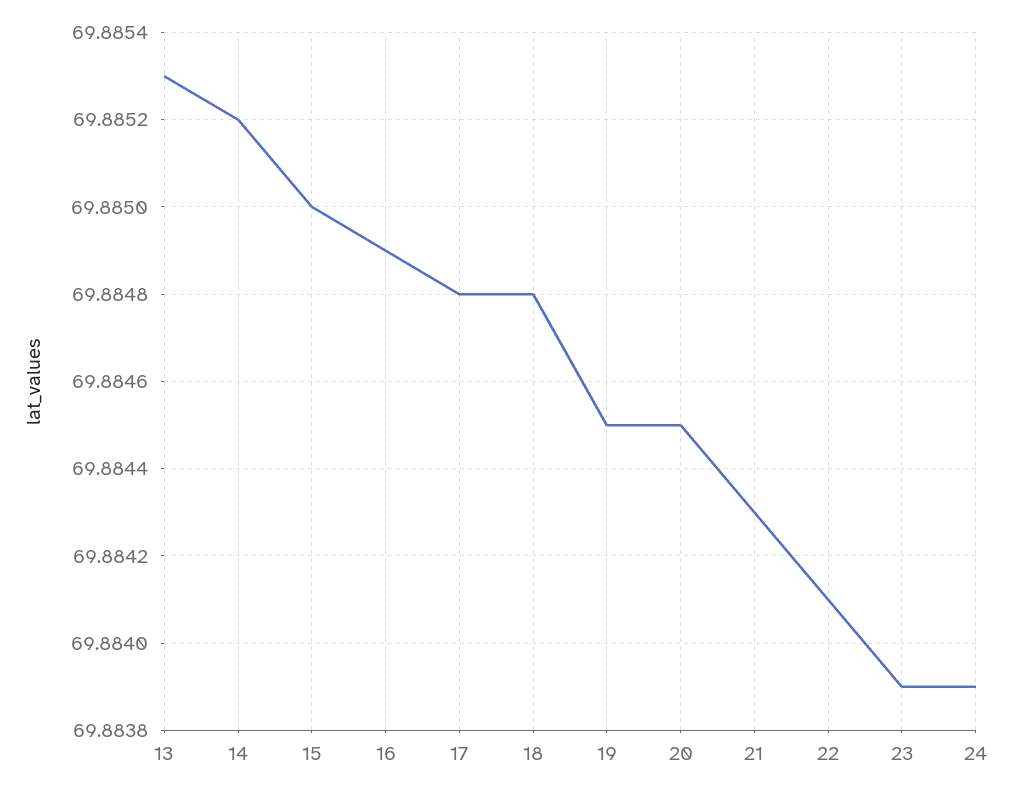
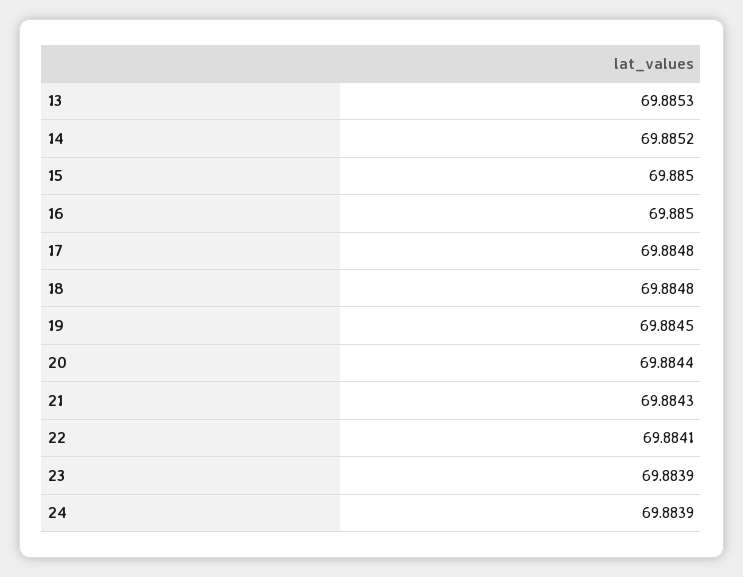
  {
    "13": 69.8853,
    "14": 69.8852,
    "15": 69.885,
-   "16": 69.8849,
+   "16": 69.885,
    "17": 69.8848,
    "18": 69.8848,
    "19": 69.8845,
-   "20": 69.8845,
+   "20": 69.8844,
    "21": 69.8843,
    "22": 69.8841,
    "23": 69.8839,
    "24": 69.8839
  }

